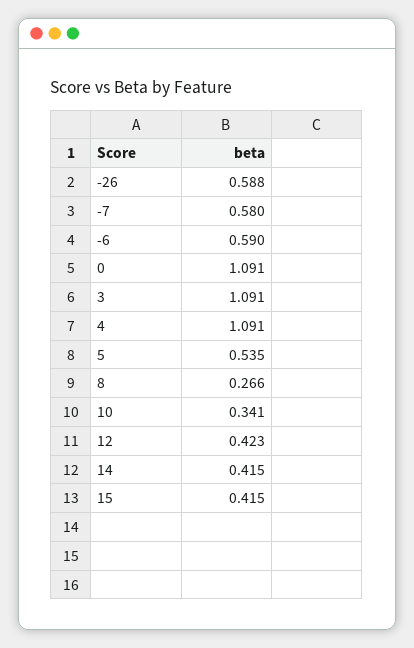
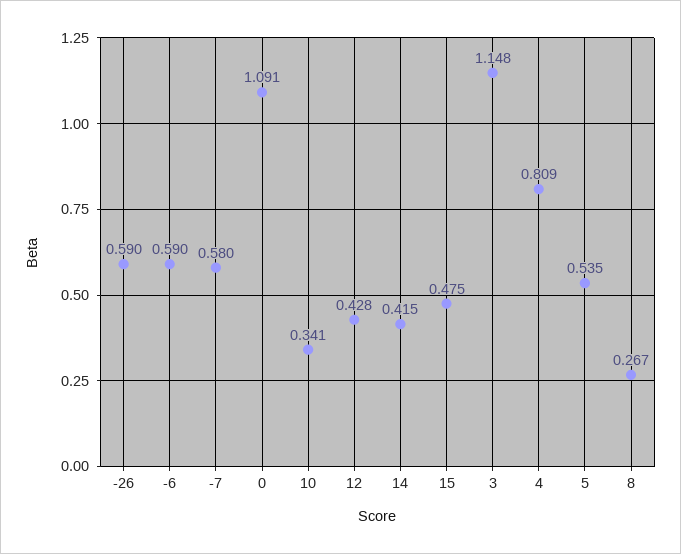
  {
-   "-26": 0.588,
+   "-26": 0.59,
    "-7": 0.58,
    "-6": 0.59,
    "0": 1.091,
-   "3": 1.091,
+   "3": 1.148,
-   "4": 1.091,
+   "4": 0.809,
    "5": 0.535,
-   "8": 0.266,
+   "8": 0.267,
    "10": 0.341,
-   "12": 0.423,
+   "12": 0.428,
    "14": 0.415,
-   "15": 0.415
+   "15": 0.475
  }

